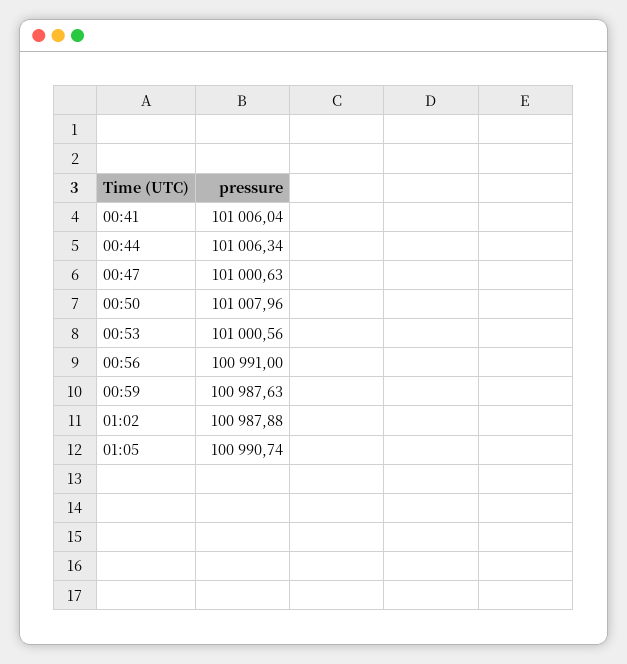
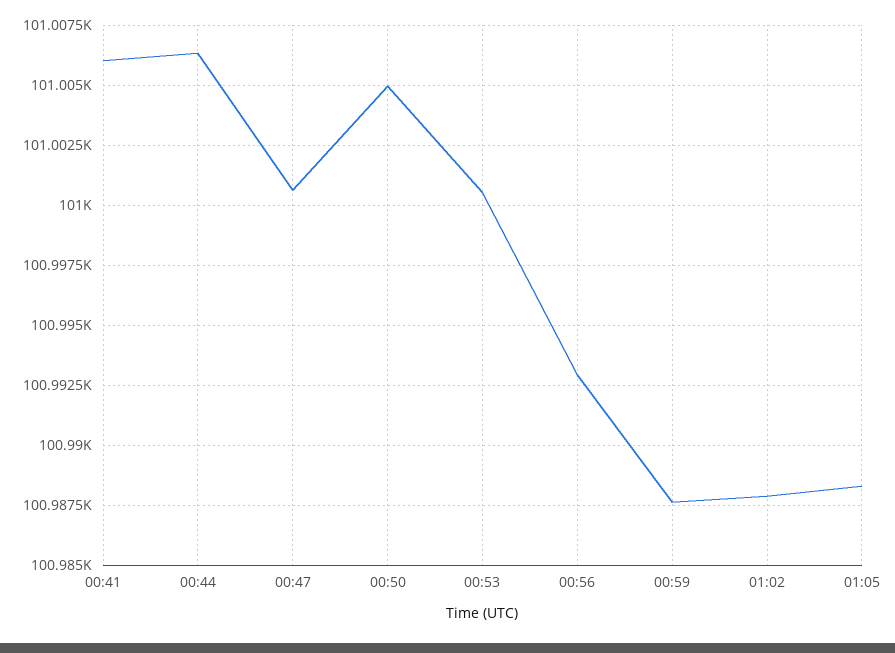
  {
    "00:41": 101006.04,
    "00:44": 101006.34,
    "00:47": 101000.63,
-   "00:50": 101007.96,
+   "00:50": 101005,
    "00:53": 101000.56,
-   "00:56": 100991,
+   "00:56": 100993,
    "00:59": 100987.63,
    "01:02": 100987.88,
-   "01:05": 100990.74
+   "01:05": 100988.25
  }

